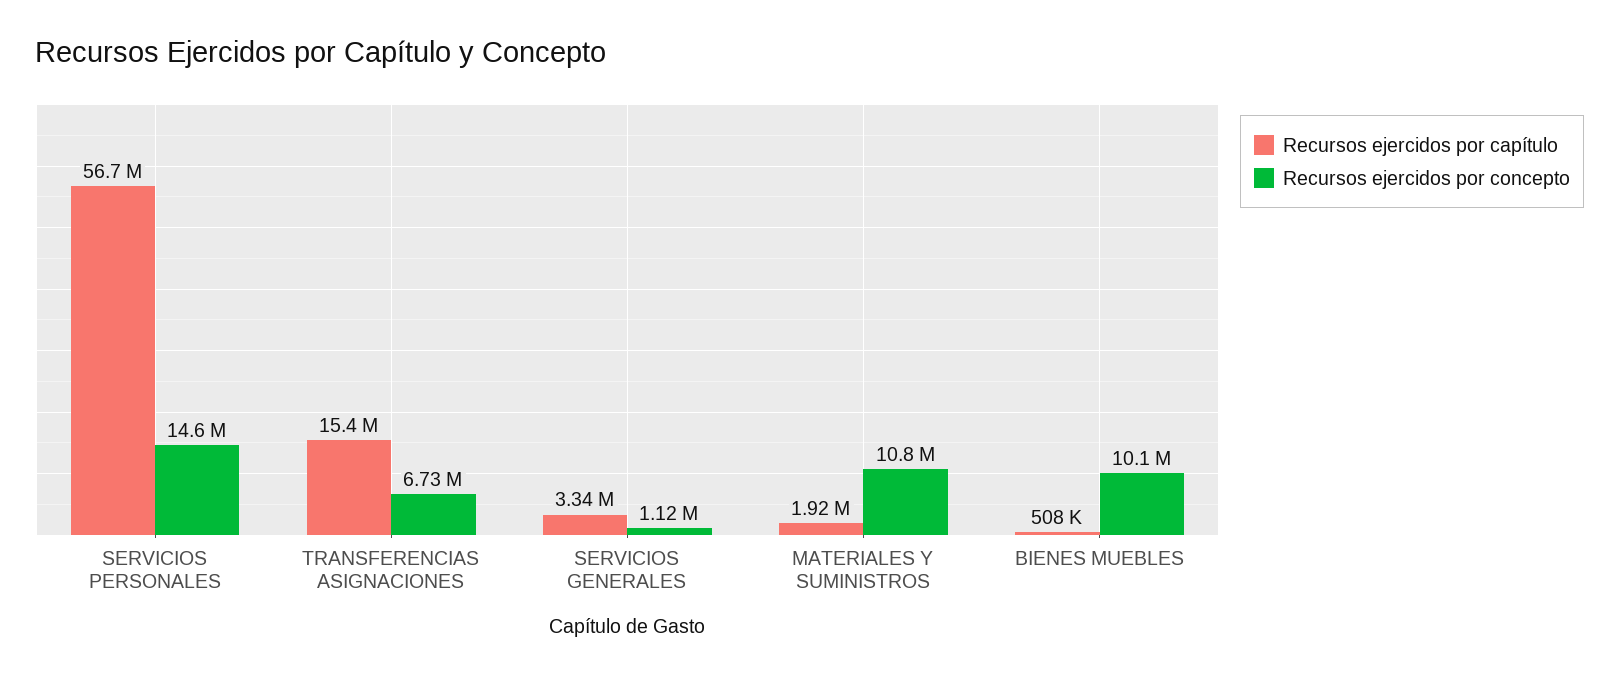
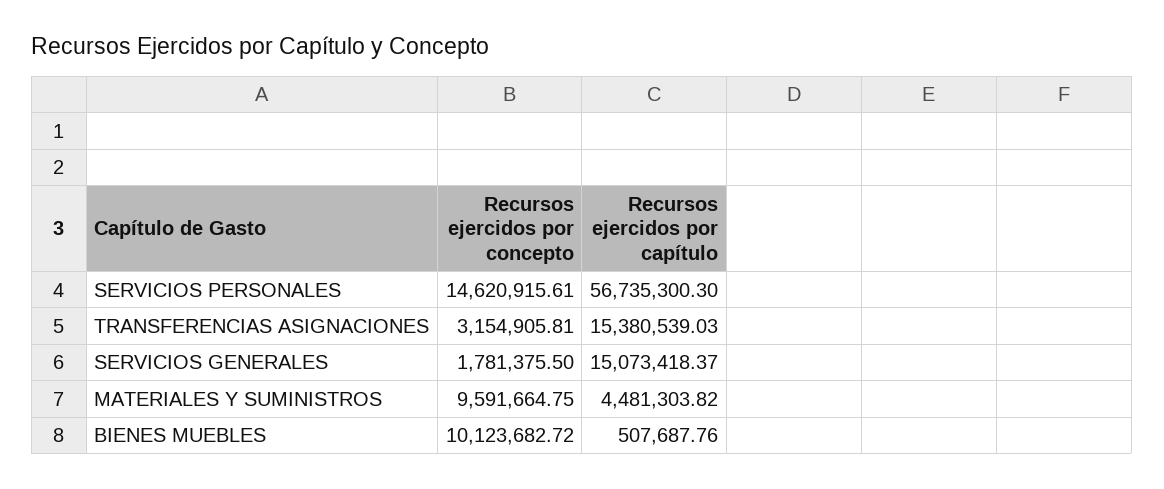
  {
    "Recursos ejercidos por capítulo": {
      "SERVICIOS PERSONALES": 56735300.3,
      "TRANSFERENCIAS ASIGNACIONES": 15380539.03,
-     "SERVICIOS GENERALES": 3340000,
+     "SERVICIOS GENERALES": 15073418.37,
-     "MATERIALES Y SUMINISTROS": 1920000,
+     "MATERIALES Y SUMINISTROS": 4481303.82,
      "BIENES MUEBLES": 507687.76
    },
    "Recursos ejercidos por concepto": {
      "SERVICIOS PERSONALES": 14620915.61,
-     "TRANSFERENCIAS ASIGNACIONES": 6730000,
+     "TRANSFERENCIAS ASIGNACIONES": 3154905.81,
-     "SERVICIOS GENERALES": 1120000,
+     "SERVICIOS GENERALES": 1781375.5,
-     "MATERIALES Y SUMINISTROS": 10800000,
+     "MATERIALES Y SUMINISTROS": 9591664.75,
      "BIENES MUEBLES": 10123682.72
    }
  }

